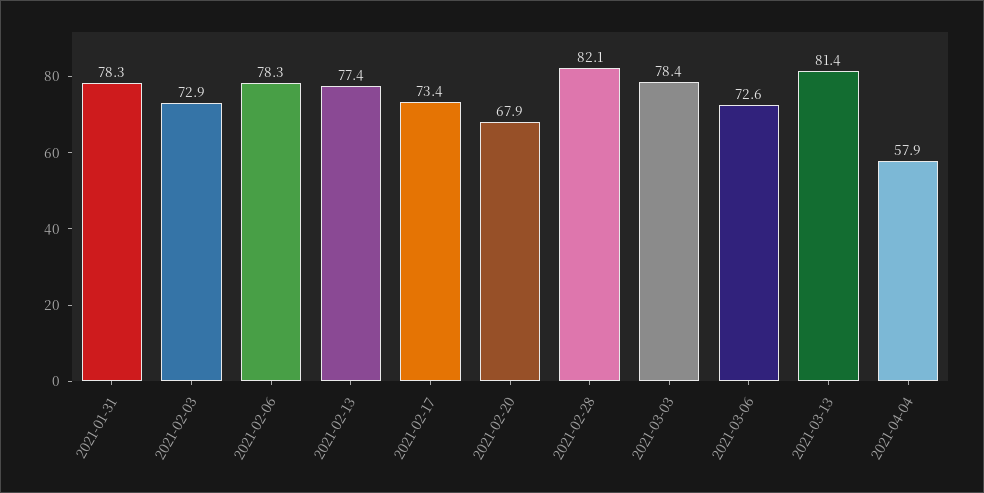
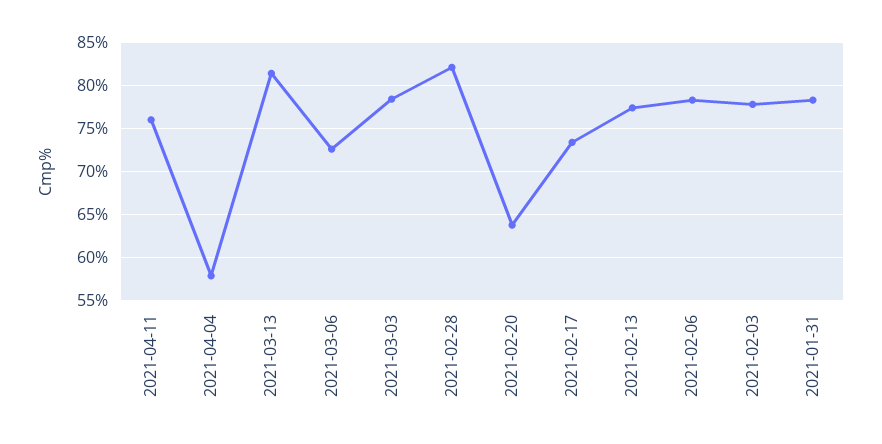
  {
    "2021-01-31": 78.3,
-   "2021-02-03": 72.9,
+   "2021-02-03": 78,
    "2021-02-06": 78.3,
    "2021-02-13": 77.4,
    "2021-02-17": 73.4,
-   "2021-02-20": 67.9,
+   "2021-02-20": 64,
    "2021-02-28": 82.1,
    "2021-03-03": 78.4,
    "2021-03-06": 72.6,
    "2021-03-13": 81.4,
-   "2021-04-04": 57.9
+   "2021-04-04": 57.9,
+   "2021-04-11": 76
  }

